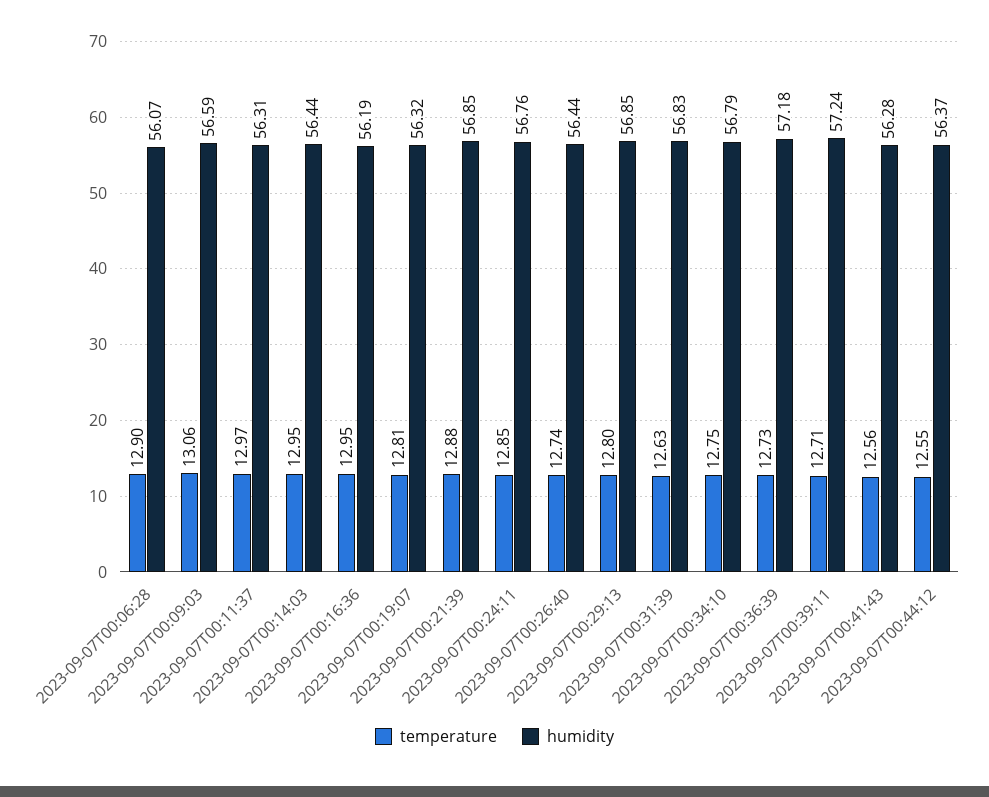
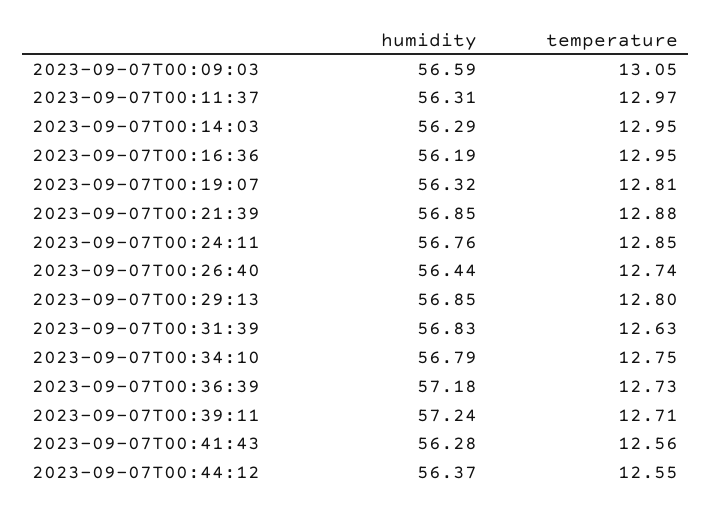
  {
    "temperature": {
-     "2023-09-07T00:06:28": 12.9,
-     "2023-09-07T00:09:03": 13.06,
+     "2023-09-07T00:09:03": 13.05,
      "2023-09-07T00:11:37": 12.97,
      "2023-09-07T00:14:03": 12.95,
      "2023-09-07T00:16:36": 12.95,
      "2023-09-07T00:19:07": 12.81,
      "2023-09-07T00:21:39": 12.88,
      "2023-09-07T00:24:11": 12.85,
      "2023-09-07T00:26:40": 12.74,
      "2023-09-07T00:29:13": 12.8,
      "2023-09-07T00:31:39": 12.63,
      "2023-09-07T00:34:10": 12.75,
      "2023-09-07T00:36:39": 12.73,
      "2023-09-07T00:39:11": 12.71,
      "2023-09-07T00:41:43": 12.56,
      "2023-09-07T00:44:12": 12.55
    },
    "humidity": {
-     "2023-09-07T00:06:28": 56.07,
      "2023-09-07T00:09:03": 56.59,
      "2023-09-07T00:11:37": 56.31,
-     "2023-09-07T00:14:03": 56.44,
+     "2023-09-07T00:14:03": 56.29,
      "2023-09-07T00:16:36": 56.19,
      "2023-09-07T00:19:07": 56.32,
      "2023-09-07T00:21:39": 56.85,
      "2023-09-07T00:24:11": 56.76,
      "2023-09-07T00:26:40": 56.44,
      "2023-09-07T00:29:13": 56.85,
      "2023-09-07T00:31:39": 56.83,
      "2023-09-07T00:34:10": 56.79,
      "2023-09-07T00:36:39": 57.18,
      "2023-09-07T00:39:11": 57.24,
      "2023-09-07T00:41:43": 56.28,
      "2023-09-07T00:44:12": 56.37
    }
  }

